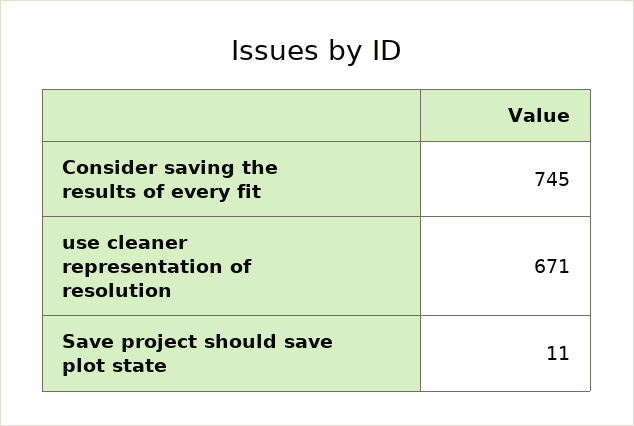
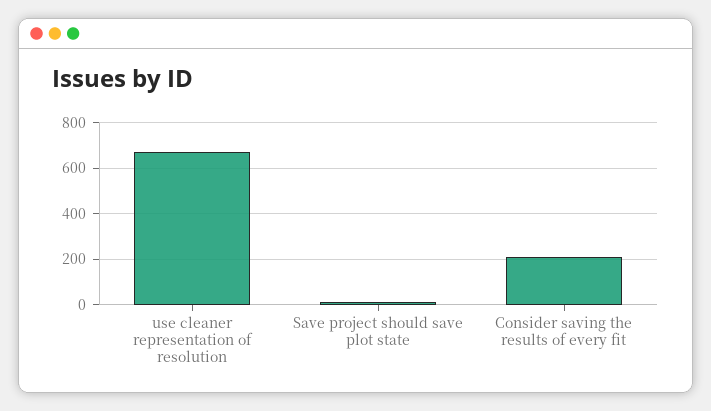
  {
-   "Consider saving the results of every fit": 745,
+   "Consider saving the results of every fit": 200,
    "use cleaner representation of resolution": 671,
    "Save project should save plot state": 11
  }

